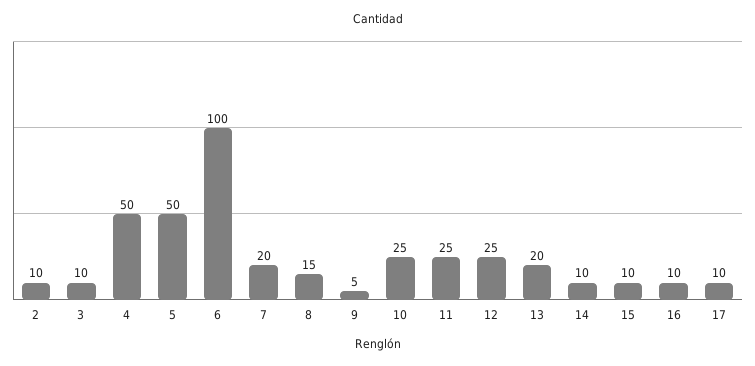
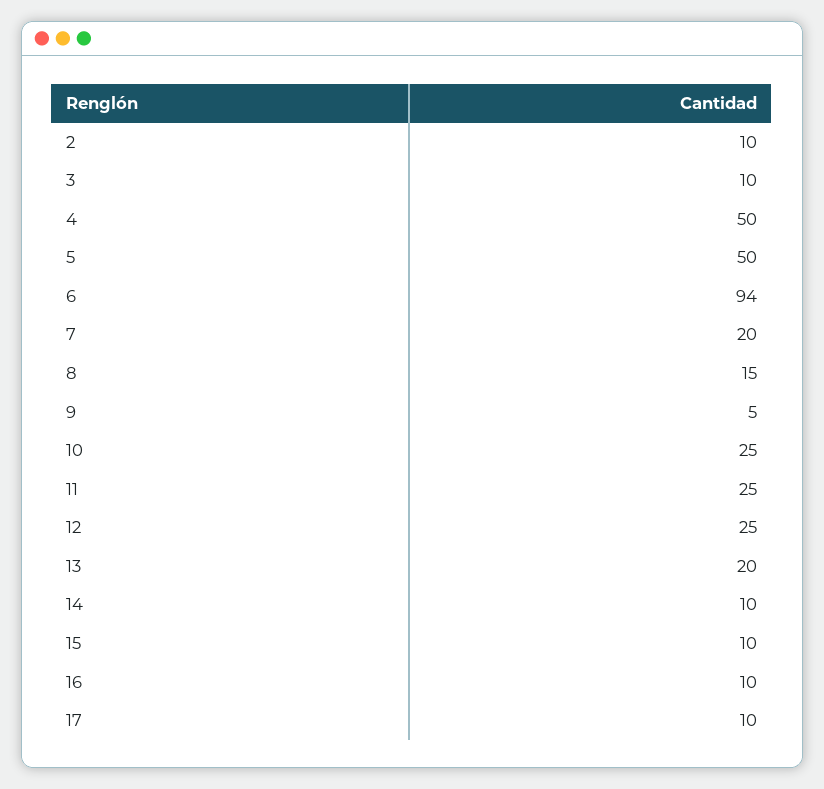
  {
    "2": 10,
    "3": 10,
    "4": 50,
    "5": 50,
-   "6": 100,
+   "6": 94,
    "7": 20,
    "8": 15,
    "9": 5,
    "10": 25,
    "11": 25,
    "12": 25,
    "13": 20,
    "14": 10,
    "15": 10,
    "16": 10,
    "17": 10
  }

